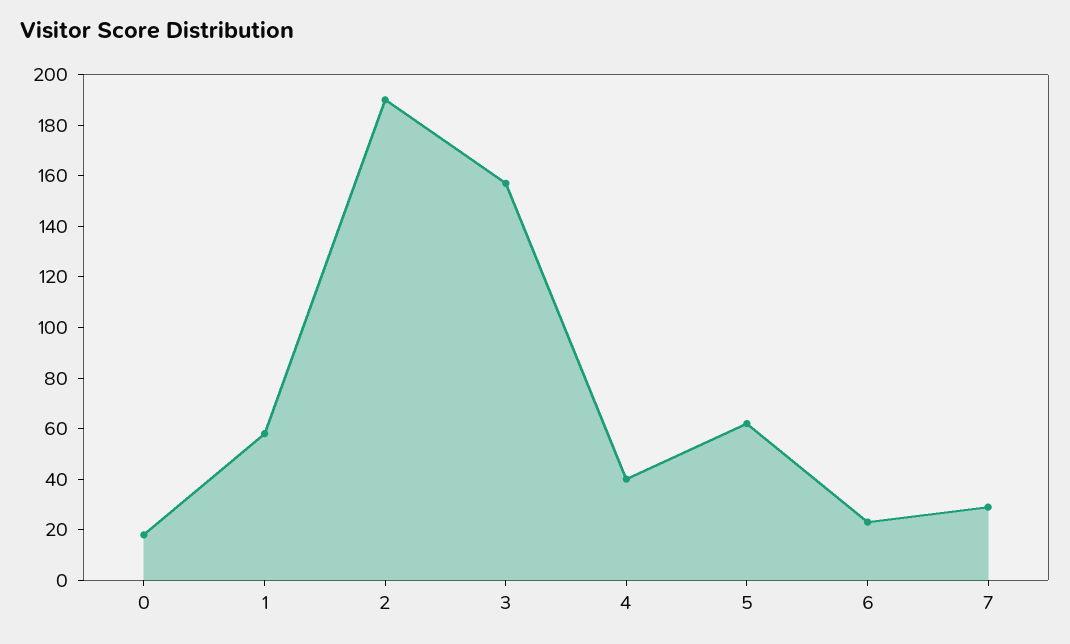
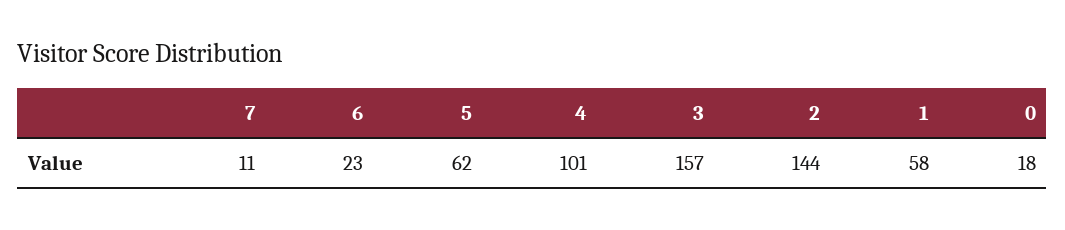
  {
    "0": 18,
    "1": 58,
-   "2": 190,
+   "2": 144,
    "3": 157,
-   "4": 40,
+   "4": 101,
    "5": 62,
    "6": 23,
-   "7": 30
+   "7": 11
  }

